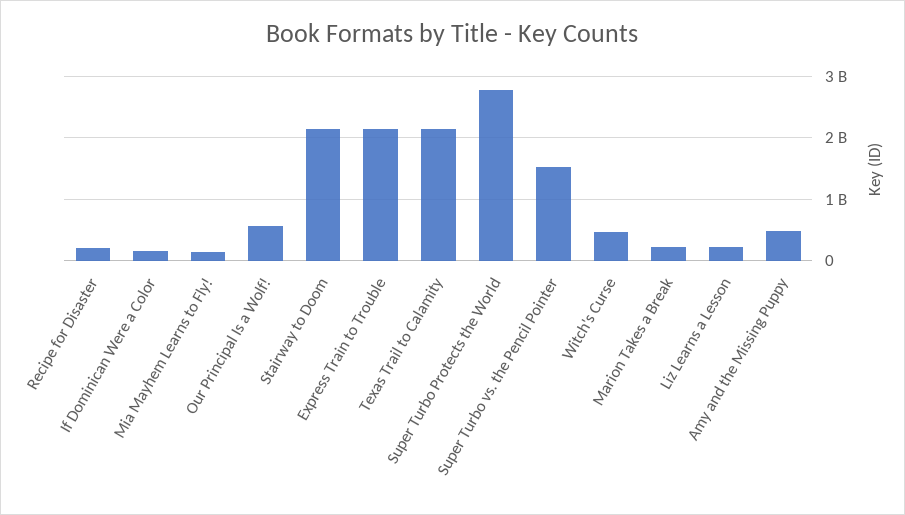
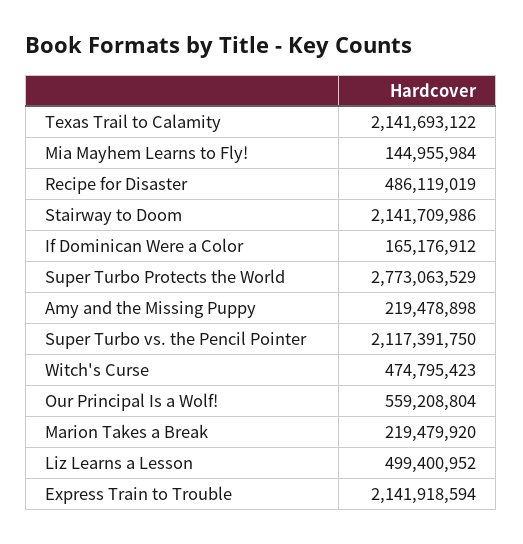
  {
-   "Recipe for Disaster": 200000000,
+   "Recipe for Disaster": 486119019,
    "If Dominican Were a Color": 165176912,
    "Mia Mayhem Learns to Fly!": 144955984,
    "Our Principal Is a Wolf!": 559208804,
    "Stairway to Doom": 2141709986,
    "Express Train to Trouble": 2141918594,
    "Texas Trail to Calamity": 2141693122,
    "Super Turbo Protects the World": 2773063529,
-   "Super Turbo vs. the Pencil Pointer": 1500000000,
+   "Super Turbo vs. the Pencil Pointer": 2117391750,
    "Witch's Curse": 474795423,
    "Marion Takes a Break": 219479920,
-   "Liz Learns a Lesson": 200000000,
+   "Liz Learns a Lesson": 499400952,
-   "Amy and the Missing Puppy": 500000000
+   "Amy and the Missing Puppy": 219478898
  }

